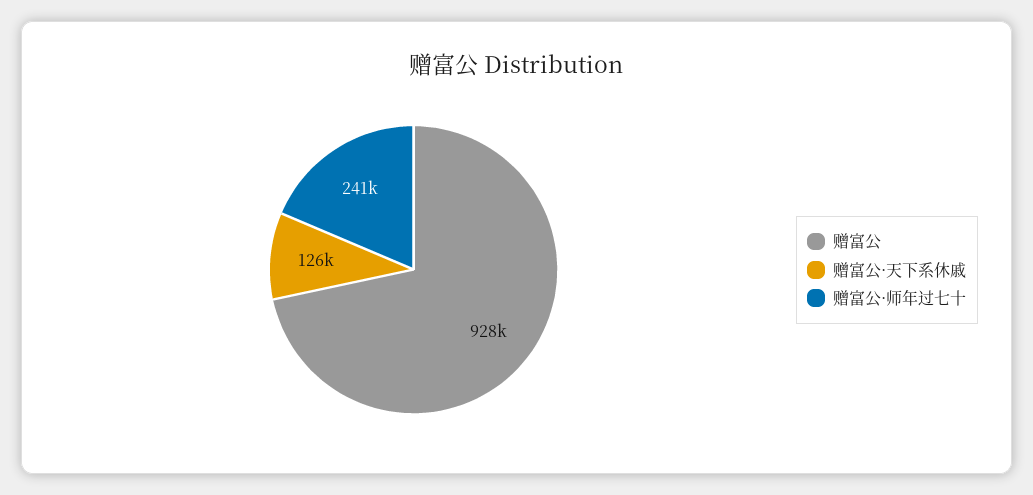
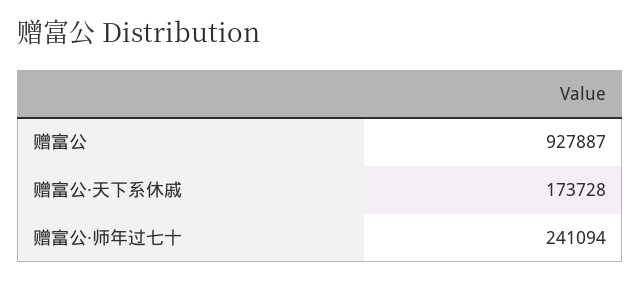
  {
    "赠富公": 927887,
-   "赠富公·天下系休戚": 126000,
+   "赠富公·天下系休戚": 173728,
    "赠富公·师年过七十": 241094
  }

